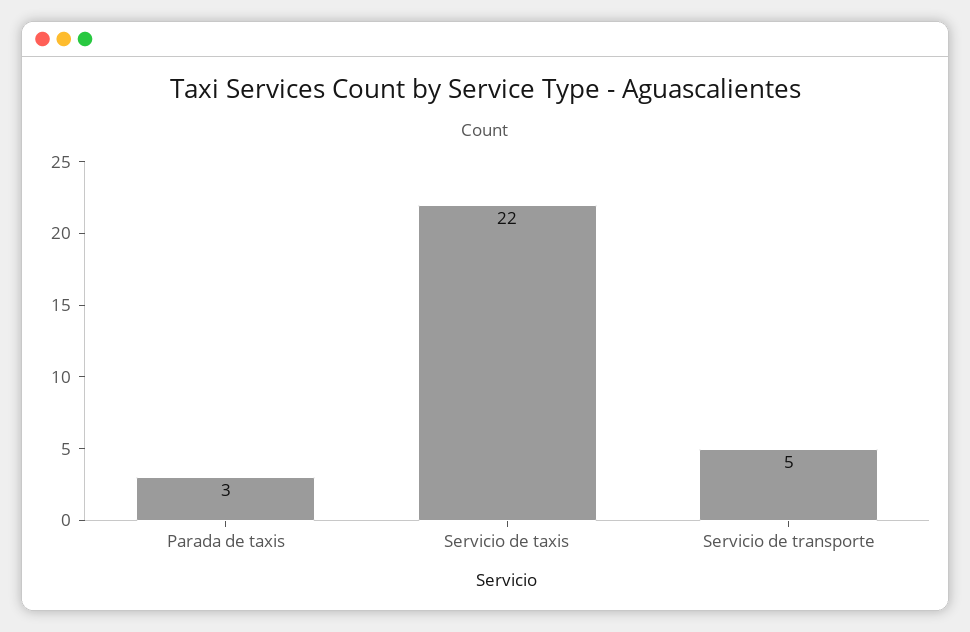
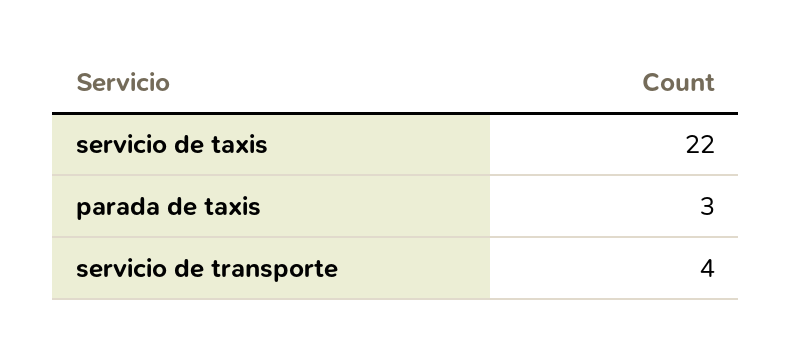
  {
    "Parada de taxis": 3,
    "Servicio de taxis": 22,
-   "Servicio de transporte": 5
+   "Servicio de transporte": 4
  }

